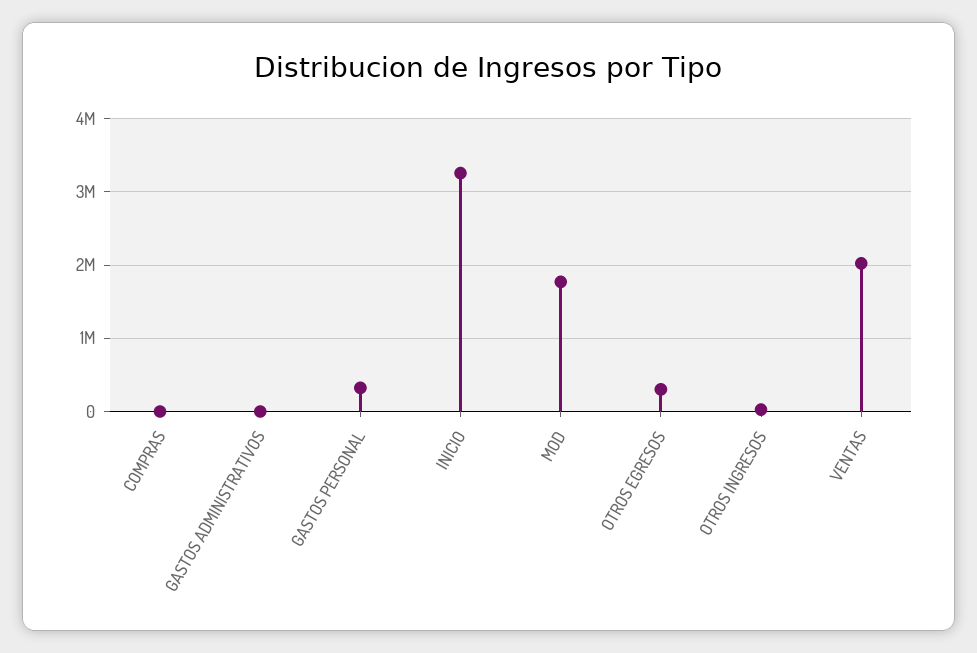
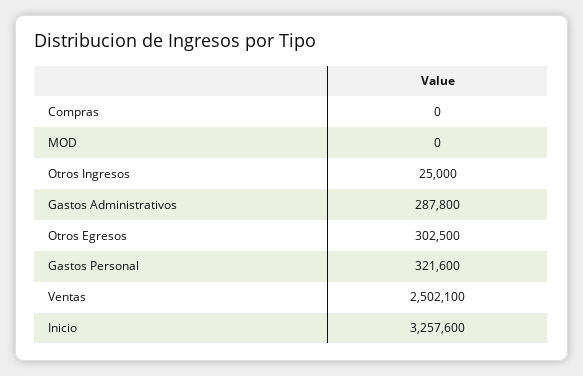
  {
    "COMPRAS": 0,
-   "GASTOS ADMINISTRATIVOS": 0,
+   "GASTOS ADMINISTRATIVOS": 287800,
    "GASTOS PERSONAL": 321600,
    "INICIO": 3257600,
-   "MOD": 1800000,
+   "MOD": 0,
    "OTROS EGRESOS": 302500,
    "OTROS INGRESOS": 25000,
-   "VENTAS": 2000000
+   "VENTAS": 2502100
  }

